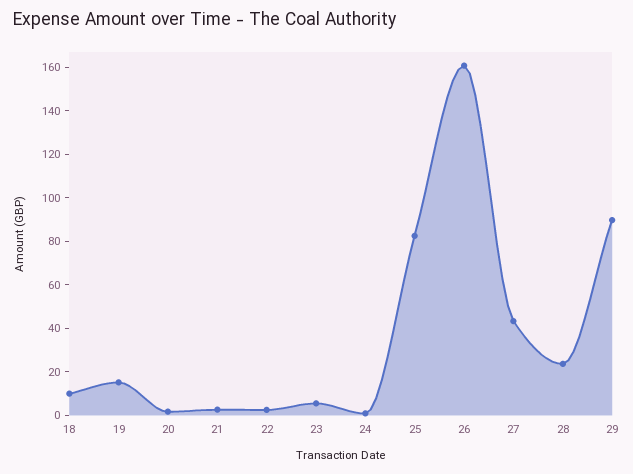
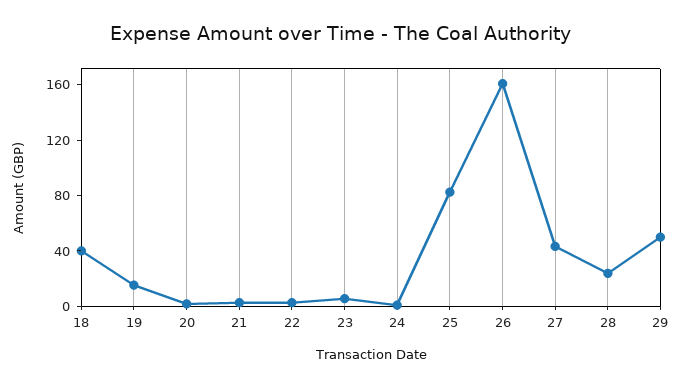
  {
-   "18": 10,
+   "18": 40,
    "19": 15,
    "20": 0,
    "21": 5,
    "22": 5,
    "23": 5,
    "24": 0,
    "25": 85,
    "26": 160,
    "27": 45,
    "28": 25,
-   "29": 90
+   "29": 50
  }

